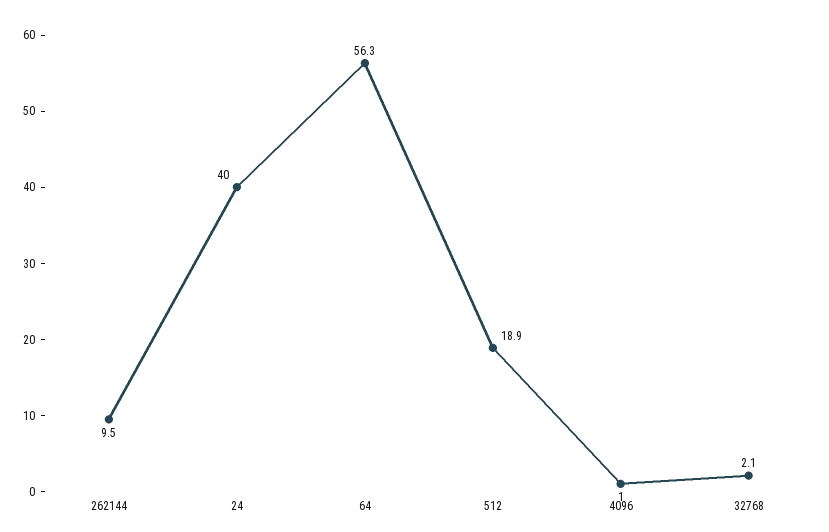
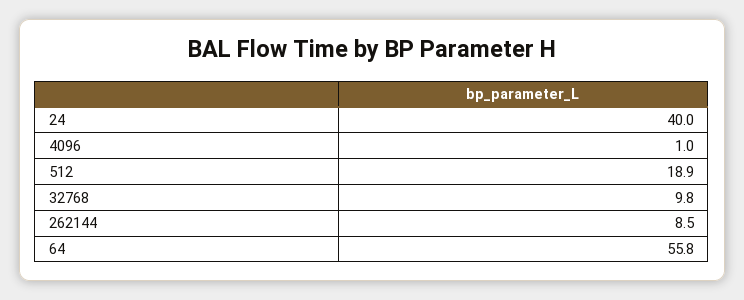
  {
-   "262144": 9.5,
+   "262144": 8.5,
    "24": 40,
-   "64": 56.3,
+   "64": 55.8,
    "512": 18.9,
    "4096": 1,
-   "32768": 2.1
+   "32768": 9.8
  }

